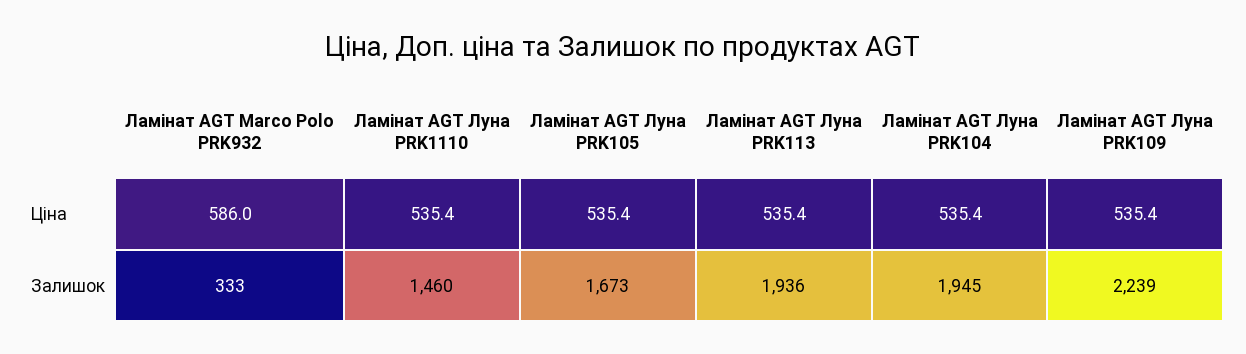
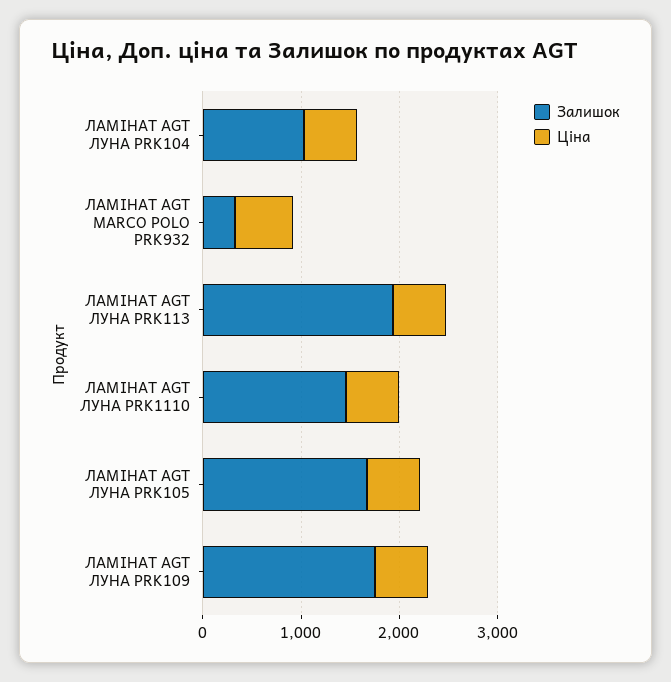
  {
    "Ціна": {
      "Ламінат AGT Marco Polo PRK932": 586,
      "Ламінат AGT Луна PRK1110": 535.4,
      "Ламінат AGT Луна PRK105": 535.4,
      "Ламінат AGT Луна PRK113": 535.4,
      "Ламінат AGT Луна PRK104": 535.4,
      "Ламінат AGT Луна PRK109": 535.4
    },
    "Залишок": {
      "Ламінат AGT Marco Polo PRK932": 333,
      "Ламінат AGT Луна PRK1110": 1460,
      "Ламінат AGT Луна PRK105": 1673,
      "Ламінат AGT Луна PRK113": 1936,
-     "Ламінат AGT Луна PRK104": 1945,
+     "Ламінат AGT Луна PRK104": 1000,
-     "Ламінат AGT Луна PRK109": 2239
+     "Ламінат AGT Луна PRK109": 1800
    }
  }

